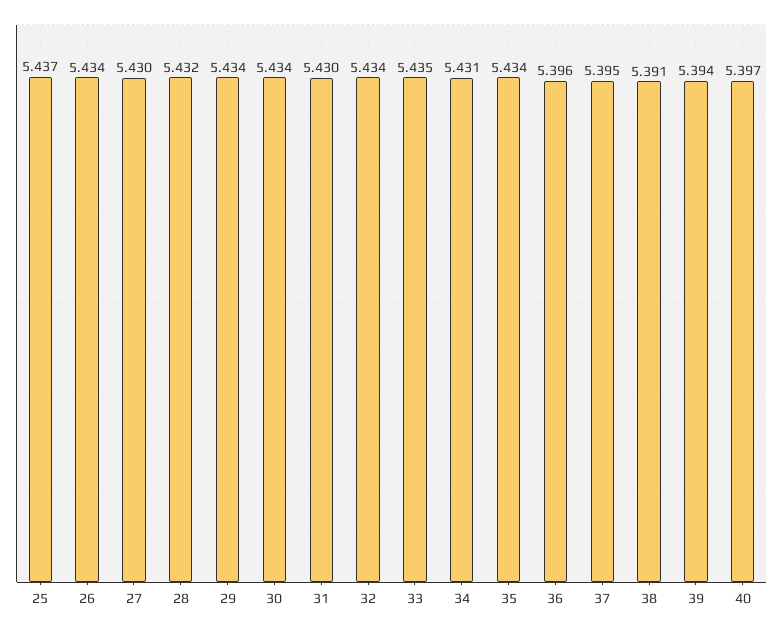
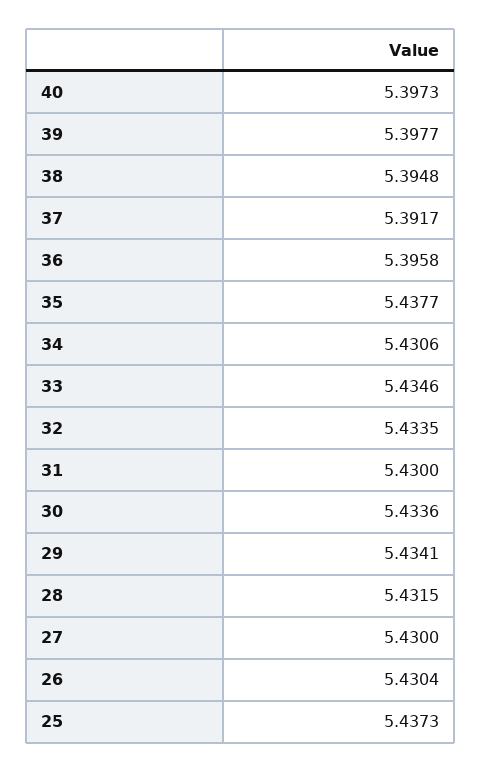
  {
    "25": 5.4373,
-   "26": 5.434,
+   "26": 5.4304,
    "27": 5.43,
    "28": 5.4315,
    "29": 5.4341,
    "30": 5.4336,
    "31": 5.43,
    "32": 5.4335,
    "33": 5.4346,
    "34": 5.4306,
-   "35": 5.434,
+   "35": 5.4377,
    "36": 5.3958,
-   "37": 5.395,
+   "37": 5.3917,
-   "38": 5.391,
+   "38": 5.3948,
-   "39": 5.394,
+   "39": 5.3977,
    "40": 5.3973
  }

